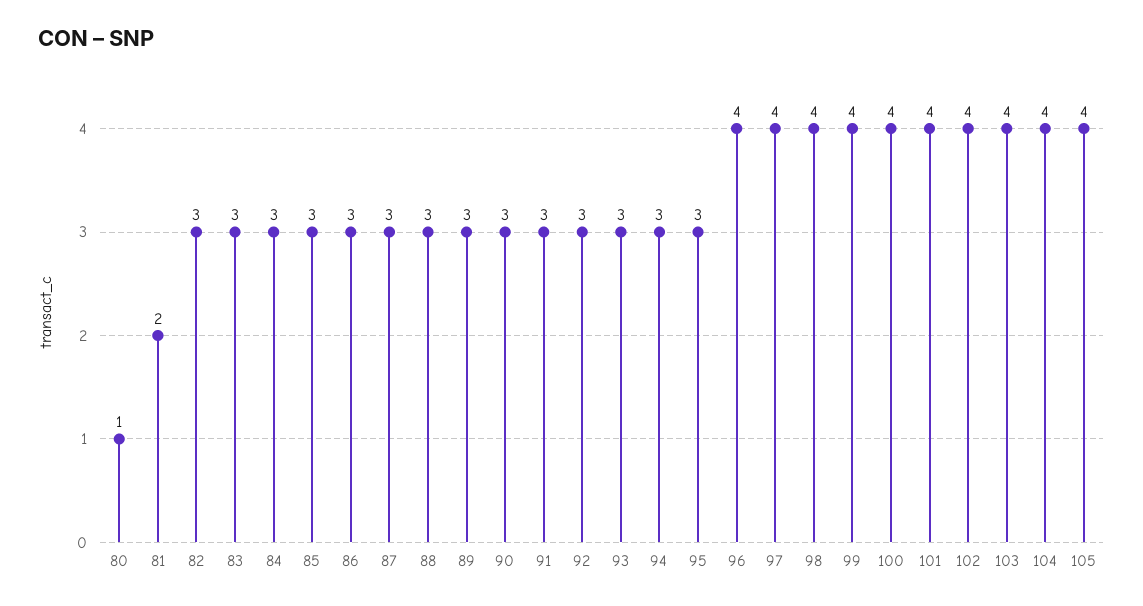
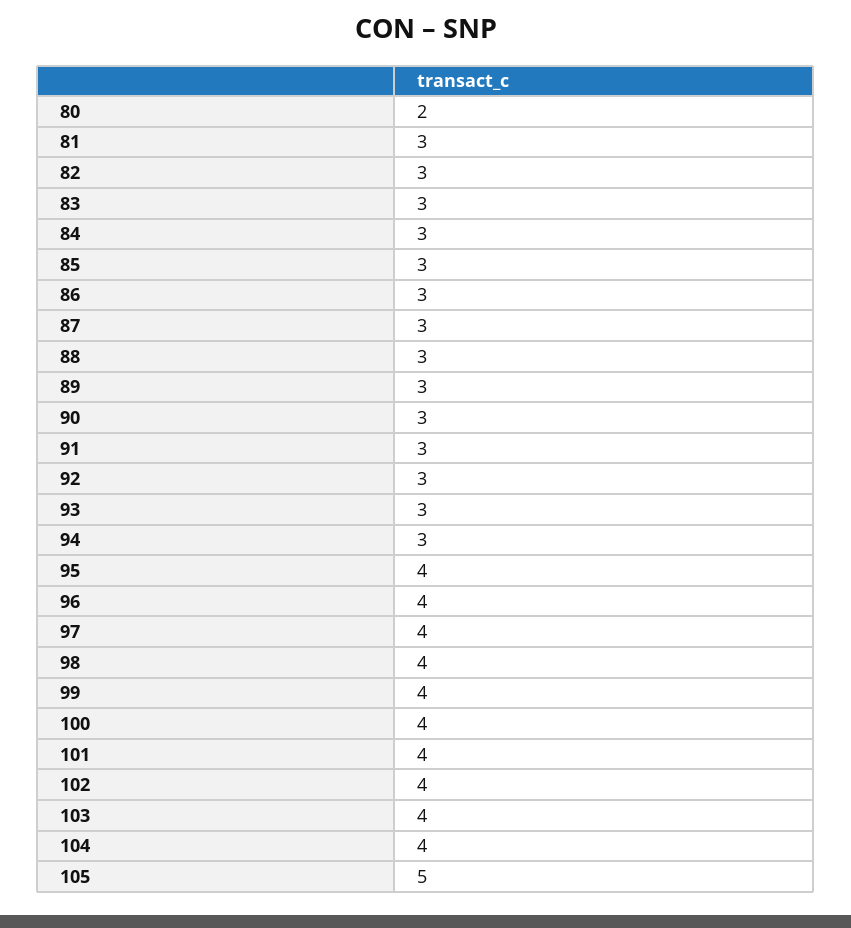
  {
-   "80": 1,
+   "80": 2,
-   "81": 2,
+   "81": 3,
    "82": 3,
    "83": 3,
    "84": 3,
    "85": 3,
    "86": 3,
    "87": 3,
    "88": 3,
    "89": 3,
    "90": 3,
    "91": 3,
    "92": 3,
    "93": 3,
    "94": 3,
-   "95": 3,
+   "95": 4,
    "96": 4,
    "97": 4,
    "98": 4,
    "99": 4,
    "100": 4,
    "101": 4,
    "102": 4,
    "103": 4,
    "104": 4,
-   "105": 4
+   "105": 5
  }

